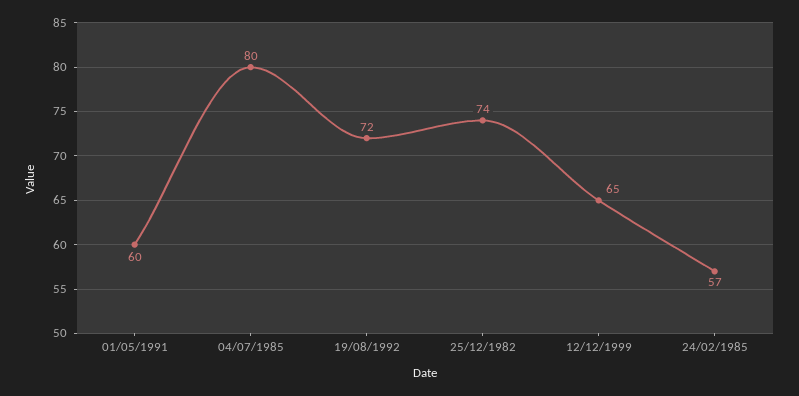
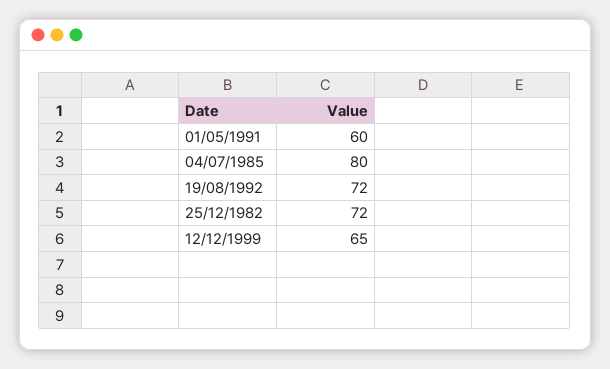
  {
    "01/05/1991": 60,
    "04/07/1985": 80,
    "19/08/1992": 72,
-   "25/12/1982": 74,
+   "25/12/1982": 72,
-   "12/12/1999": 65,
+   "12/12/1999": 65
-   "24/02/1985": 57
  }

